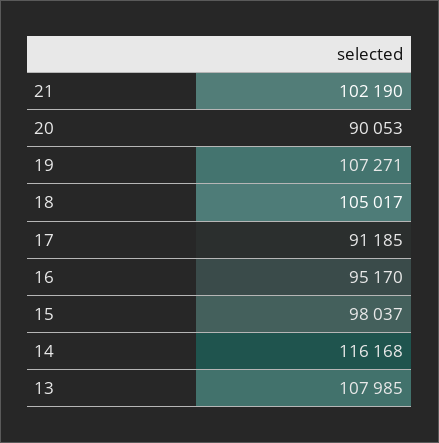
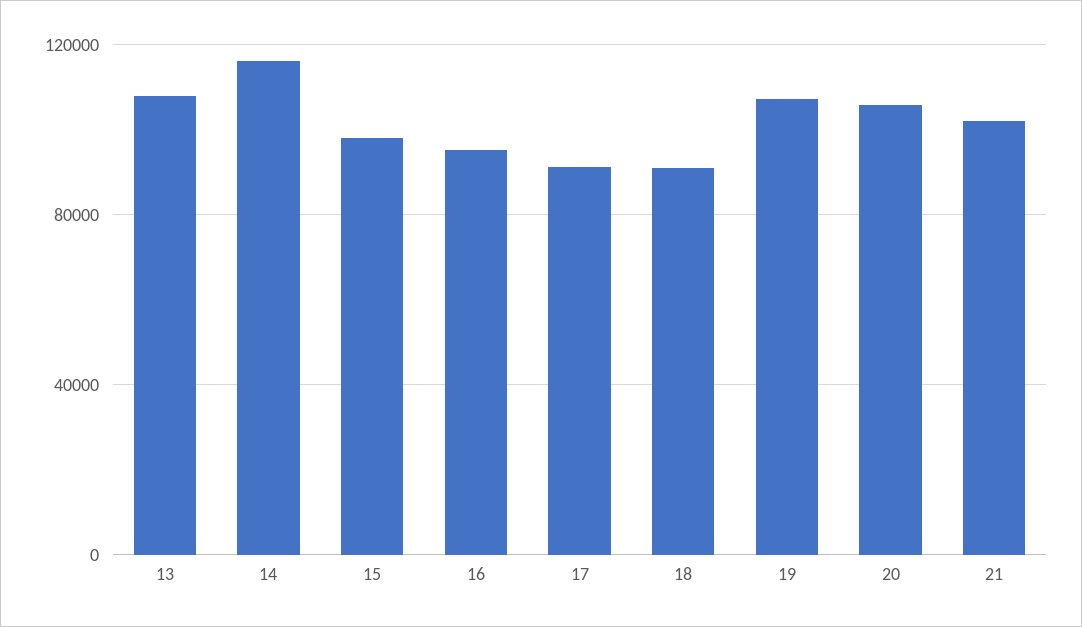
  {
    "21": 102190,
-   "20": 90053,
+   "20": 105000,
    "19": 107271,
-   "18": 105017,
+   "18": 90000,
    "17": 91185,
    "16": 95170,
    "15": 98037,
    "14": 116168,
    "13": 107985
  }

